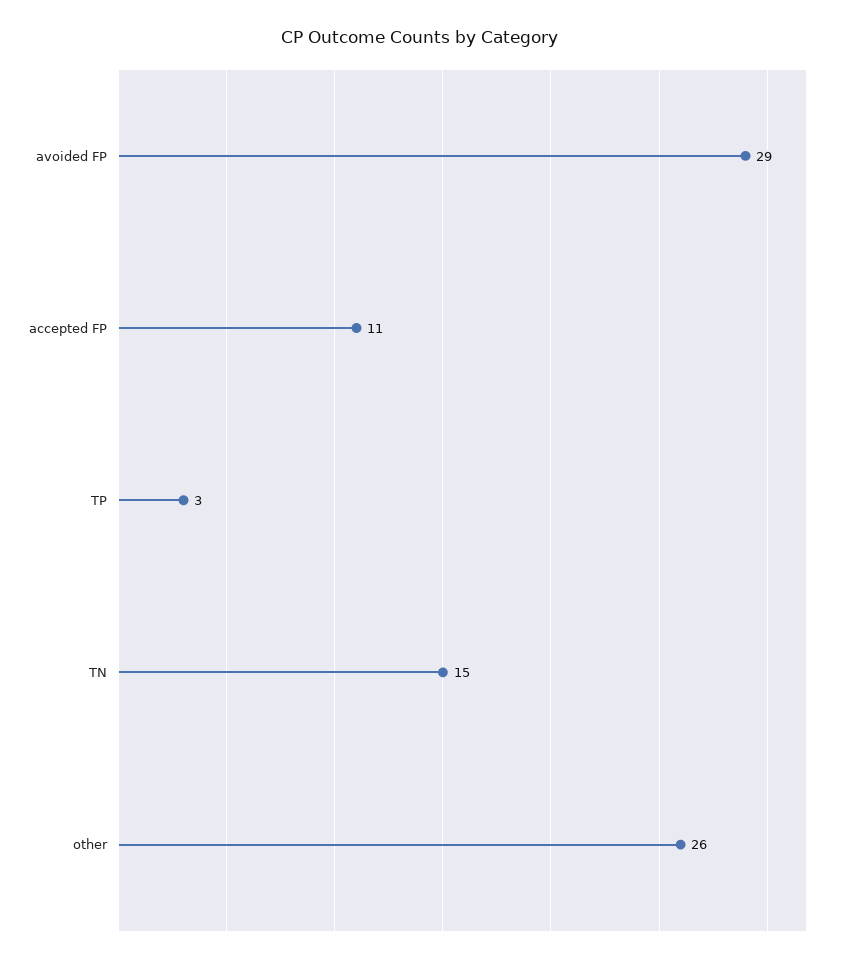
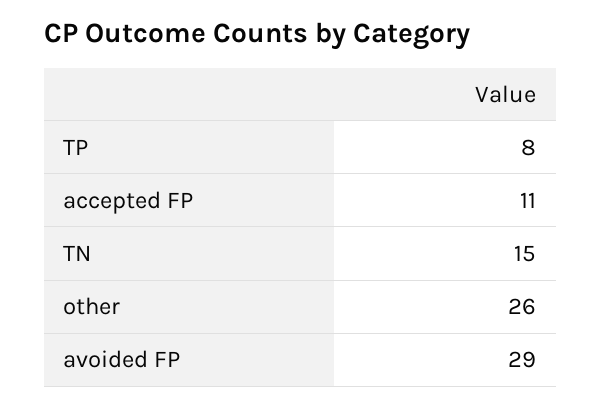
  {
    "avoided FP": 29,
    "accepted FP": 11,
-   "TP": 3,
+   "TP": 8,
    "TN": 15,
    "other": 26
  }

